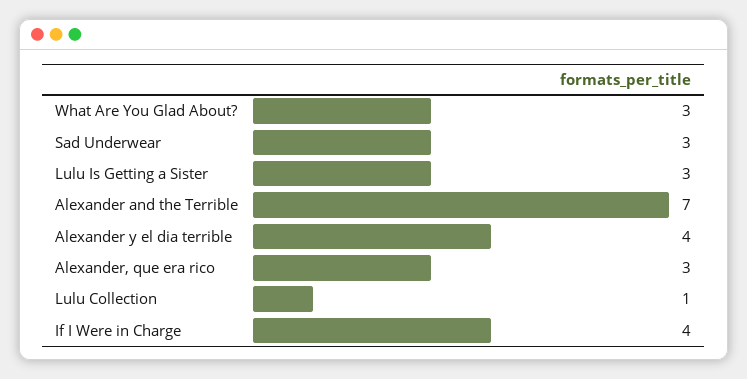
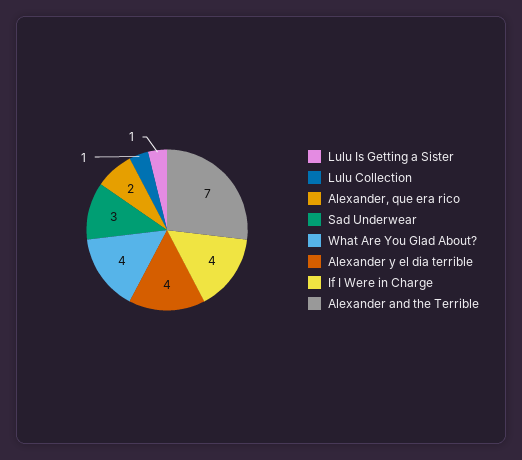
  {
-   "What Are You Glad About?": 3,
+   "What Are You Glad About?": 4,
    "Sad Underwear": 3,
-   "Lulu Is Getting a Sister": 3,
+   "Lulu Is Getting a Sister": 1,
    "Alexander and the Terrible": 7,
    "Alexander y el dia terrible": 4,
-   "Alexander, que era rico": 3,
+   "Alexander, que era rico": 2,
    "Lulu Collection": 1,
    "If I Were in Charge": 4
  }

